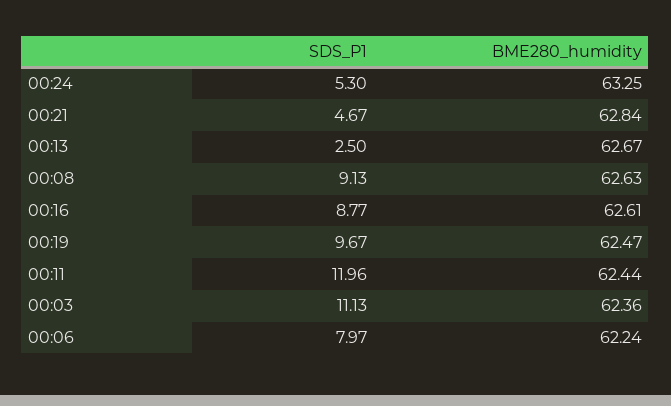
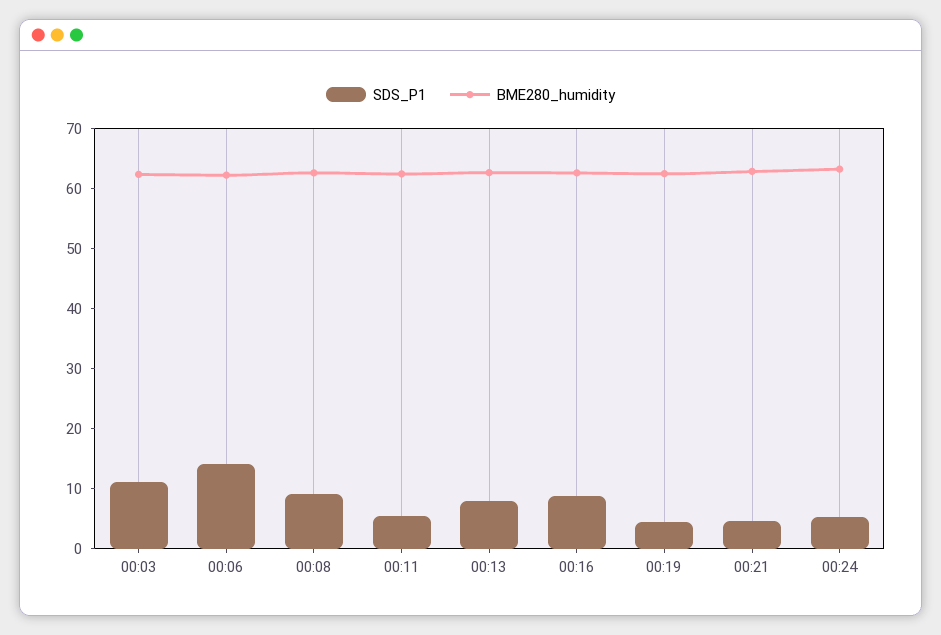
  {
    "SDS_P1": {
      "00:24": 5.3,
      "00:21": 4.67,
-     "00:13": 2.5,
+     "00:13": 8,
      "00:08": 9.13,
      "00:16": 8.77,
-     "00:19": 9.67,
+     "00:19": 4,
-     "00:11": 11.96,
+     "00:11": 6,
      "00:03": 11.13,
-     "00:06": 7.97
+     "00:06": 14
    },
    "BME280_humidity": {
      "00:24": 63.25,
      "00:21": 62.84,
      "00:13": 62.67,
      "00:08": 62.63,
      "00:16": 62.61,
      "00:19": 62.47,
      "00:11": 62.44,
      "00:03": 62.36,
      "00:06": 62.24
    }
  }

